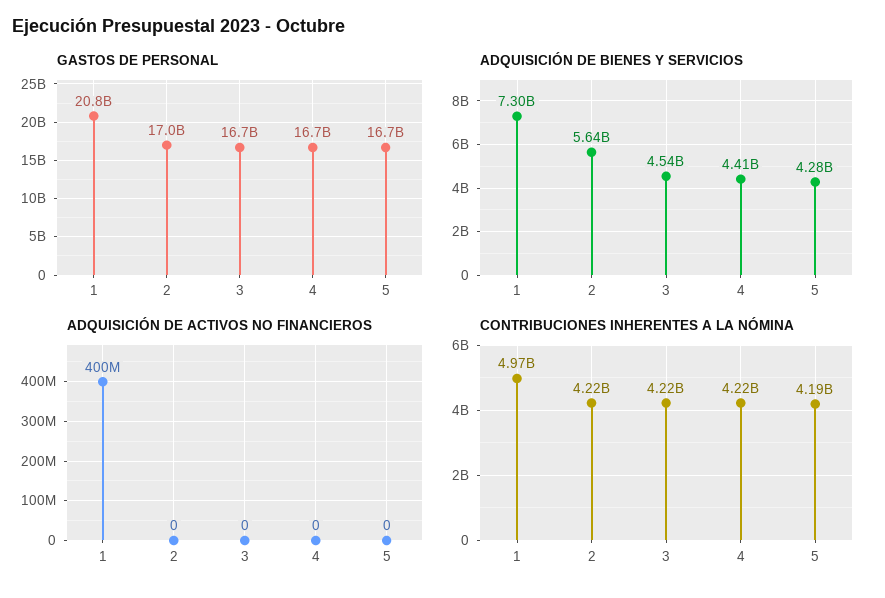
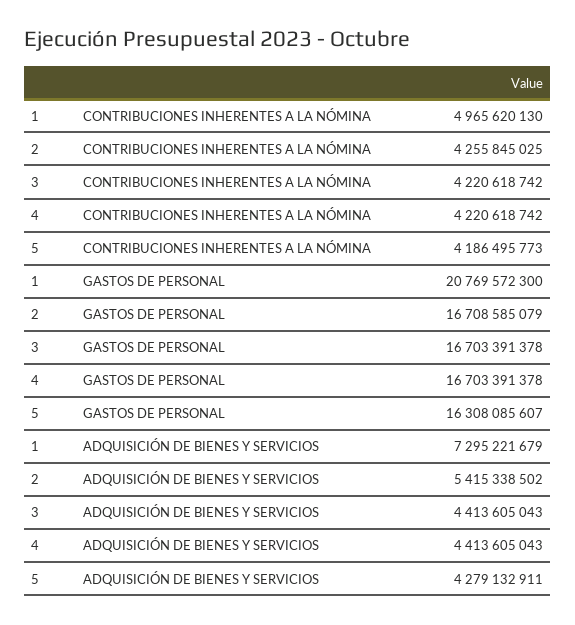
  {
    "GASTOS DE PERSONAL": {
      "1": 20769572300,
-     "2": 17000000000,
+     "2": 16708585079,
      "3": 16703391378,
      "4": 16703391378,
-     "5": 16700000000
+     "5": 16308085607
    },
    "ADQUISICIÓN DE BIENES Y SERVICIOS": {
      "1": 7295221679,
-     "2": 5640000000,
+     "2": 5415338502,
-     "3": 4540000000,
+     "3": 4413605043,
      "4": 4413605043,
      "5": 4279132911
    },
-   "ADQUISICIÓN DE ACTIVOS NO FINANCIEROS": {
-     "1": 400000000,
-     "2": 0,
-     "3": 0,
-     "4": 0,
-     "5": 0
-   },
    "CONTRIBUCIONES INHERENTES A LA NÓMINA": {
      "1": 4965620130,
-     "2": 4220000000,
+     "2": 4255845025,
      "3": 4220618742,
      "4": 4220618742,
      "5": 4186495773
    }
  }

